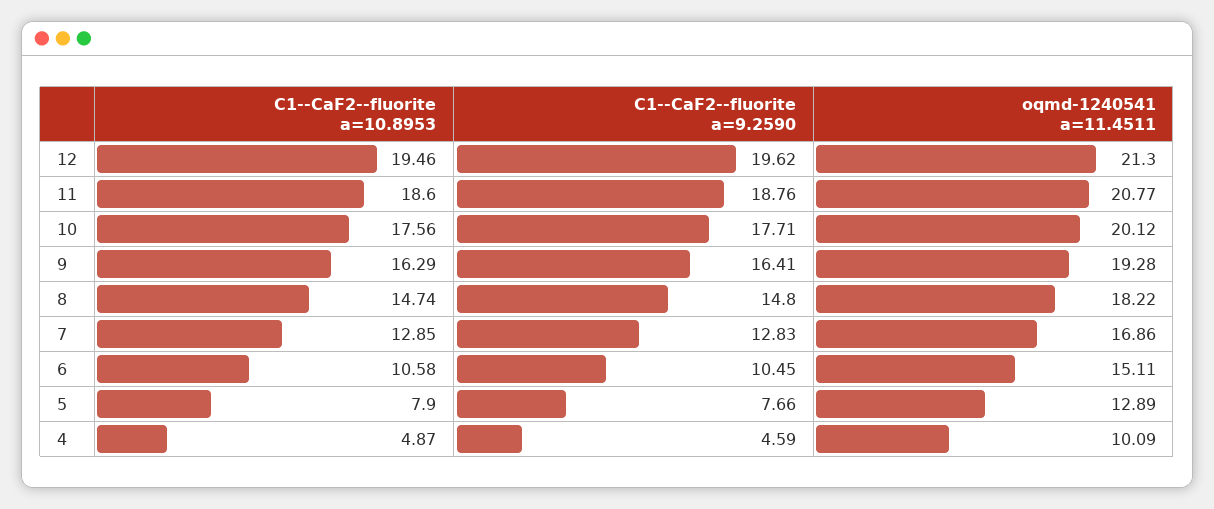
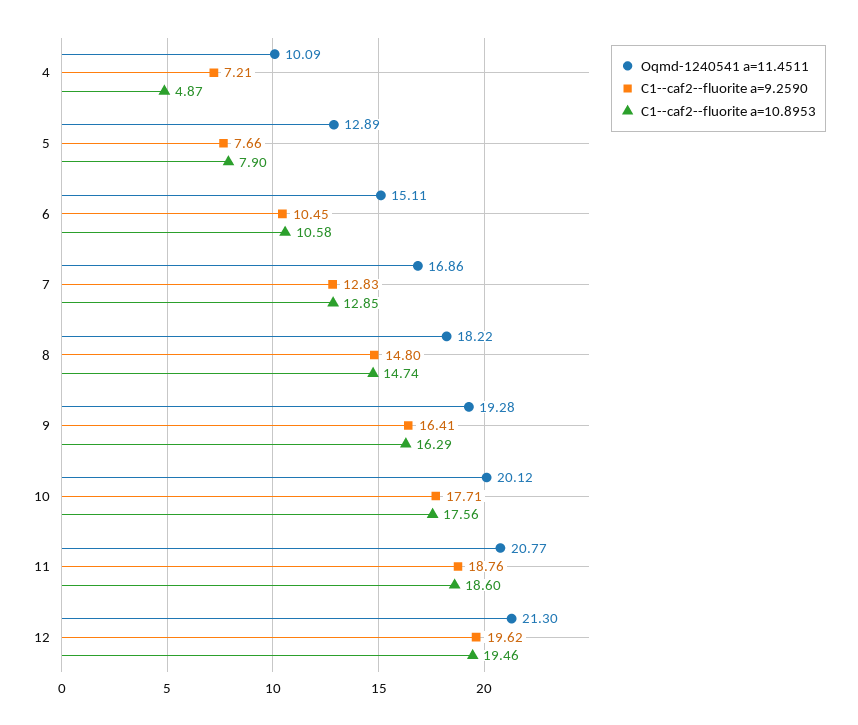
  {
    "C1--CaF2--fluorite a=10.8953": {
      "12": 19.46,
      "11": 18.6,
      "10": 17.56,
      "9": 16.29,
      "8": 14.74,
      "7": 12.85,
      "6": 10.58,
      "5": 7.9,
      "4": 4.87
    },
    "C1--CaF2--fluorite a=9.2590": {
      "12": 19.62,
      "11": 18.76,
      "10": 17.71,
      "9": 16.41,
      "8": 14.8,
      "7": 12.83,
      "6": 10.45,
      "5": 7.66,
-     "4": 4.59
+     "4": 7.21
    },
    "oqmd-1240541 a=11.4511": {
      "12": 21.3,
      "11": 20.77,
      "10": 20.12,
      "9": 19.28,
      "8": 18.22,
      "7": 16.86,
      "6": 15.11,
      "5": 12.89,
      "4": 10.09
    }
  }

